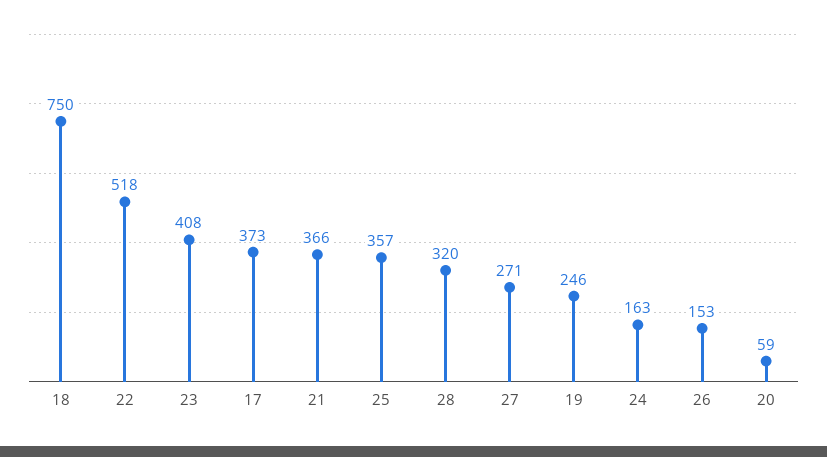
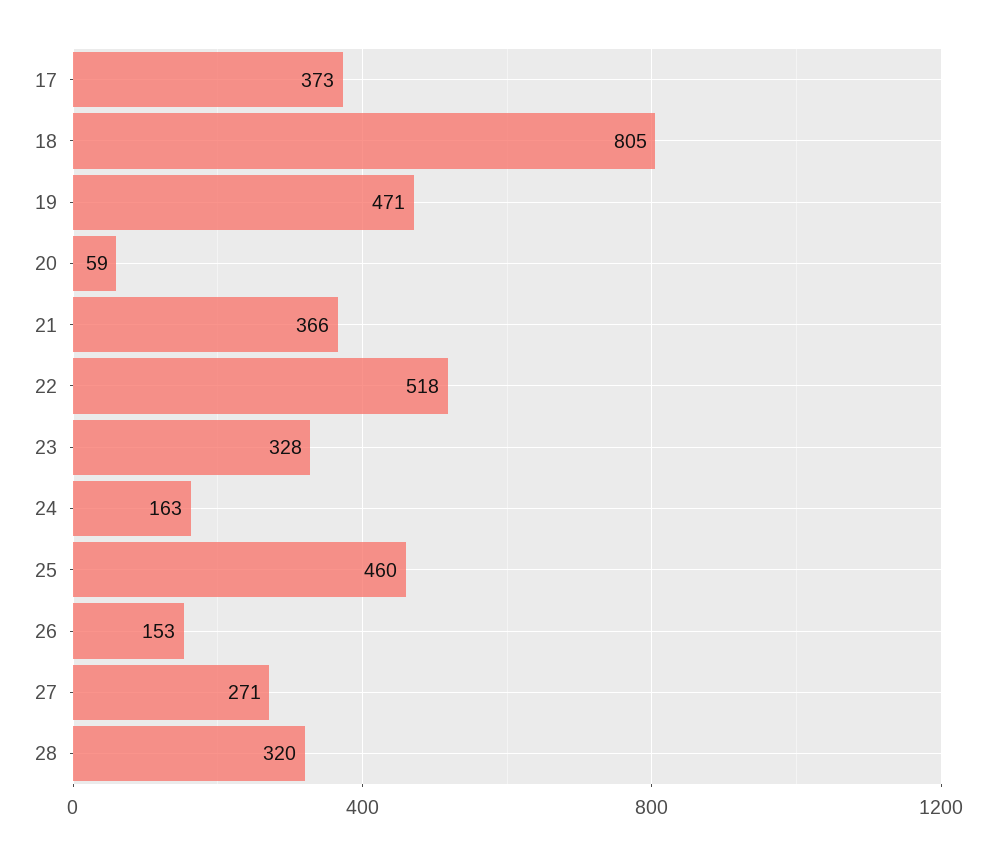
  {
-   "18": 750,
+   "18": 805,
    "22": 518,
-   "23": 408,
+   "23": 328,
    "17": 373,
    "21": 366,
-   "25": 357,
+   "25": 460,
    "28": 320,
    "27": 271,
-   "19": 246,
+   "19": 471,
    "24": 163,
    "26": 153,
    "20": 59
  }

